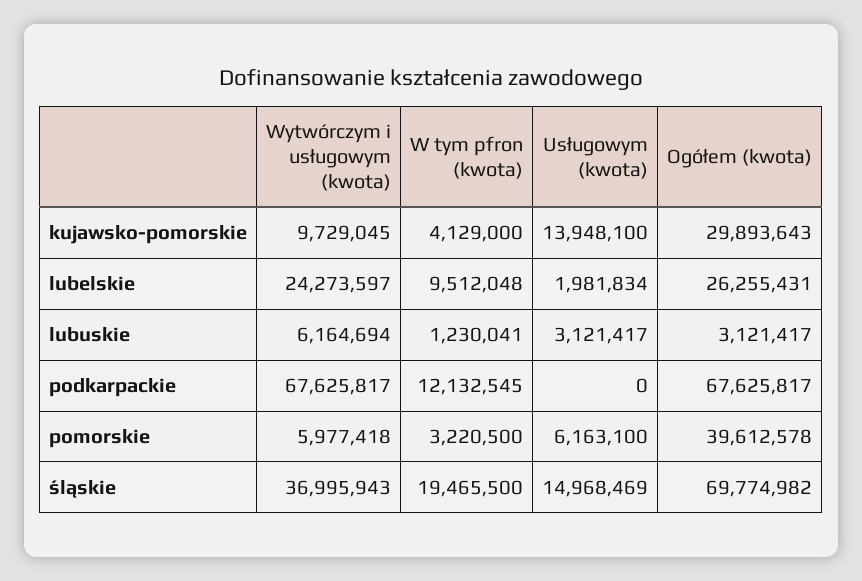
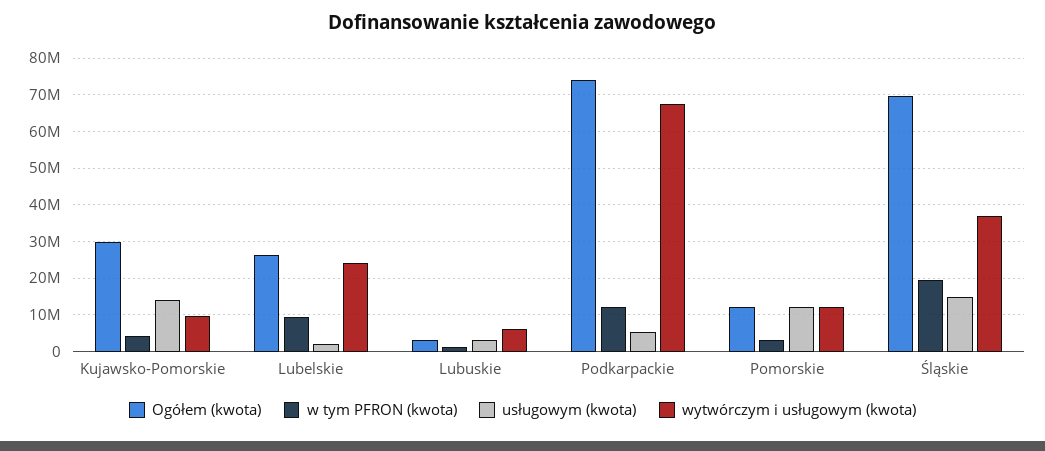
  {
    "Wytwórczym i usługowym (kwota)": {
      "kujawsko-pomorskie": 9729045,
      "lubelskie": 24273597,
      "lubuskie": 6164694,
      "podkarpackie": 67625817,
-     "pomorskie": 5977418,
+     "pomorskie": 12000000,
      "śląskie": 36995943
    },
    "W tym pfron (kwota)": {
      "kujawsko-pomorskie": 4129000,
      "lubelskie": 9512048,
      "lubuskie": 1230041,
      "podkarpackie": 12132545,
      "pomorskie": 3220500,
      "śląskie": 19465500
    },
    "Usługowym (kwota)": {
      "kujawsko-pomorskie": 13948100,
      "lubelskie": 1981834,
      "lubuskie": 3121417,
-     "podkarpackie": 0,
+     "podkarpackie": 6000000,
-     "pomorskie": 6163100,
+     "pomorskie": 12000000,
      "śląskie": 14968469
    },
    "Ogółem (kwota)": {
      "kujawsko-pomorskie": 29893643,
      "lubelskie": 26255431,
      "lubuskie": 3121417,
-     "podkarpackie": 67625817,
+     "podkarpackie": 74000000,
-     "pomorskie": 39612578,
+     "pomorskie": 12000000,
      "śląskie": 69774982
    }
  }

